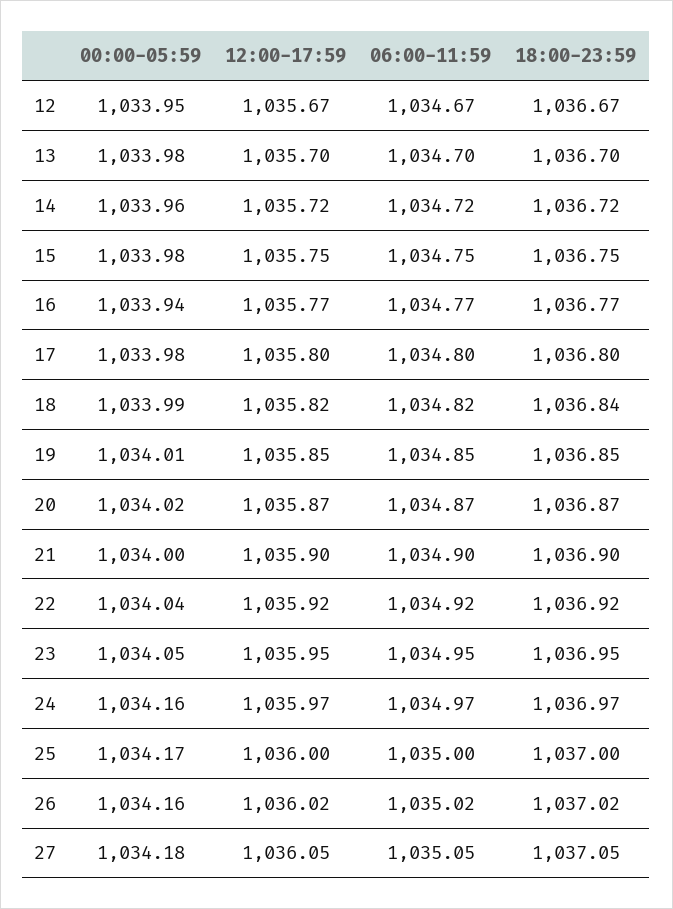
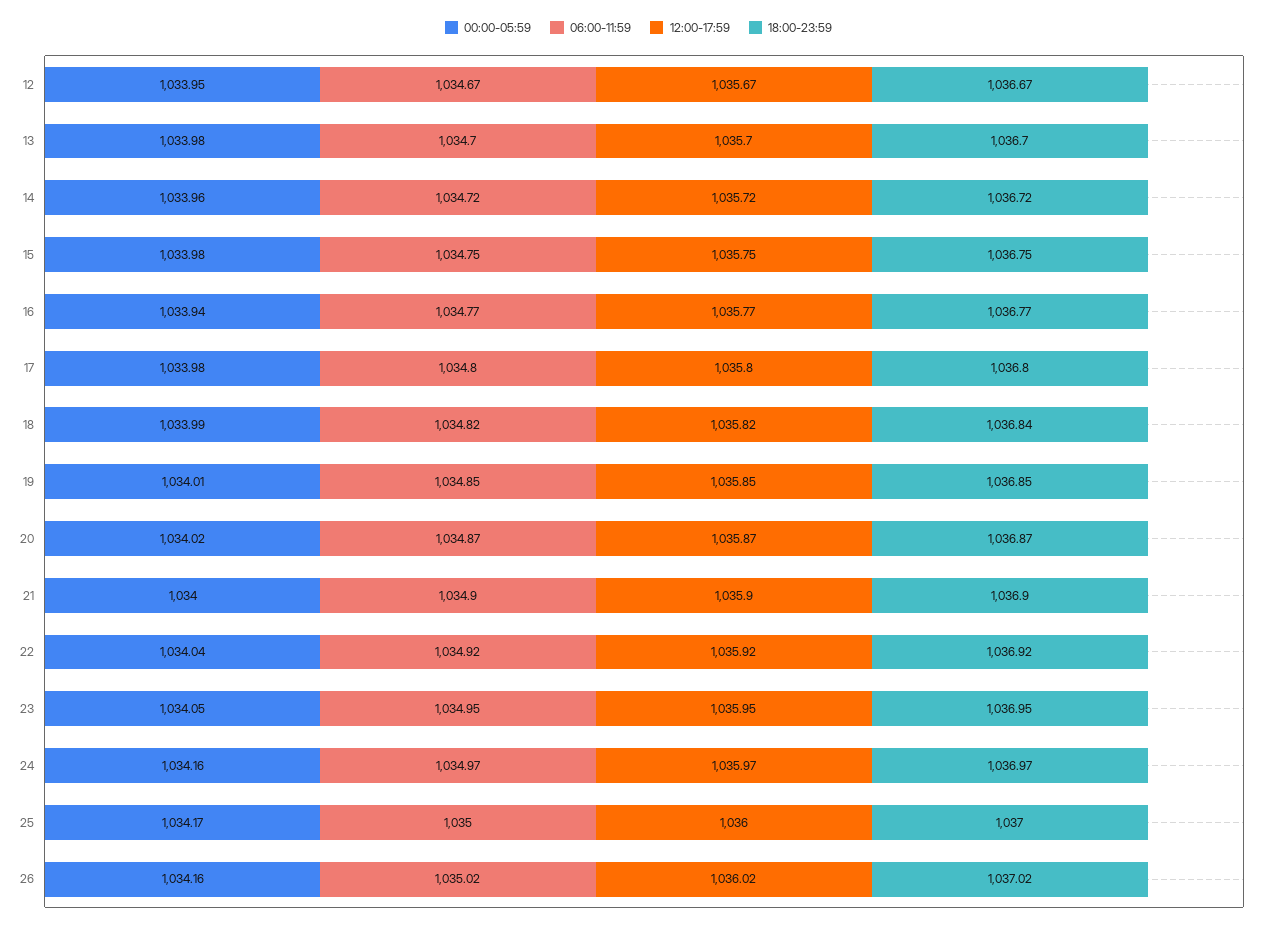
  {
    "00:00-05:59": {
      "12": 1033.95,
      "13": 1033.98,
      "14": 1033.96,
      "15": 1033.98,
      "16": 1033.94,
      "17": 1033.98,
      "18": 1033.99,
      "19": 1034.01,
      "20": 1034.02,
      "21": 1034,
      "22": 1034.04,
      "23": 1034.05,
      "24": 1034.16,
      "25": 1034.17,
-     "26": 1034.16,
+     "26": 1034.16
-     "27": 1034.18
    },
    "12:00-17:59": {
      "12": 1035.67,
      "13": 1035.7,
      "14": 1035.72,
      "15": 1035.75,
      "16": 1035.77,
      "17": 1035.8,
      "18": 1035.82,
      "19": 1035.85,
      "20": 1035.87,
      "21": 1035.9,
      "22": 1035.92,
      "23": 1035.95,
      "24": 1035.97,
      "25": 1036,
-     "26": 1036.02,
+     "26": 1036.02
-     "27": 1036.05
    },
    "06:00-11:59": {
      "12": 1034.67,
      "13": 1034.7,
      "14": 1034.72,
      "15": 1034.75,
      "16": 1034.77,
      "17": 1034.8,
      "18": 1034.82,
      "19": 1034.85,
      "20": 1034.87,
      "21": 1034.9,
      "22": 1034.92,
      "23": 1034.95,
      "24": 1034.97,
      "25": 1035,
-     "26": 1035.02,
+     "26": 1035.02
-     "27": 1035.05
    },
    "18:00-23:59": {
      "12": 1036.67,
      "13": 1036.7,
      "14": 1036.72,
      "15": 1036.75,
      "16": 1036.77,
      "17": 1036.8,
      "18": 1036.84,
      "19": 1036.85,
      "20": 1036.87,
      "21": 1036.9,
      "22": 1036.92,
      "23": 1036.95,
      "24": 1036.97,
      "25": 1037,
-     "26": 1037.02,
+     "26": 1037.02
-     "27": 1037.05
    }
  }

